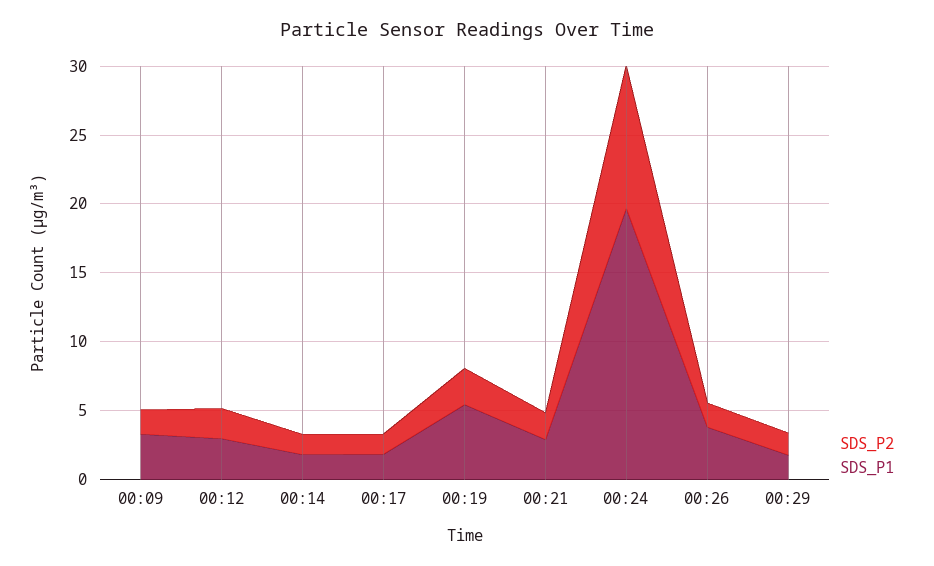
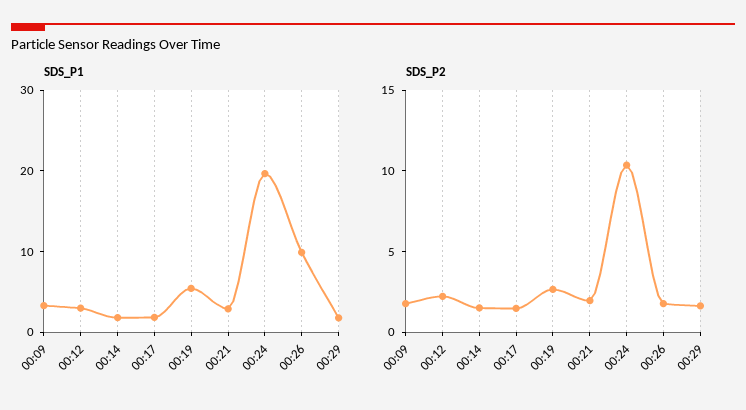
  {
    "SDS_P2": {
      "00:09": 2,
      "00:12": 2,
      "00:14": 2,
      "00:17": 1,
      "00:19": 3,
      "00:21": 2,
      "00:24": 10,
      "00:26": 2,
      "00:29": 2
    },
    "SDS_P1": {
      "00:09": 3,
      "00:12": 3,
      "00:14": 2,
      "00:17": 2,
      "00:19": 5,
      "00:21": 3,
      "00:24": 20,
-     "00:26": 4,
+     "00:26": 10,
      "00:29": 2
    }
  }

